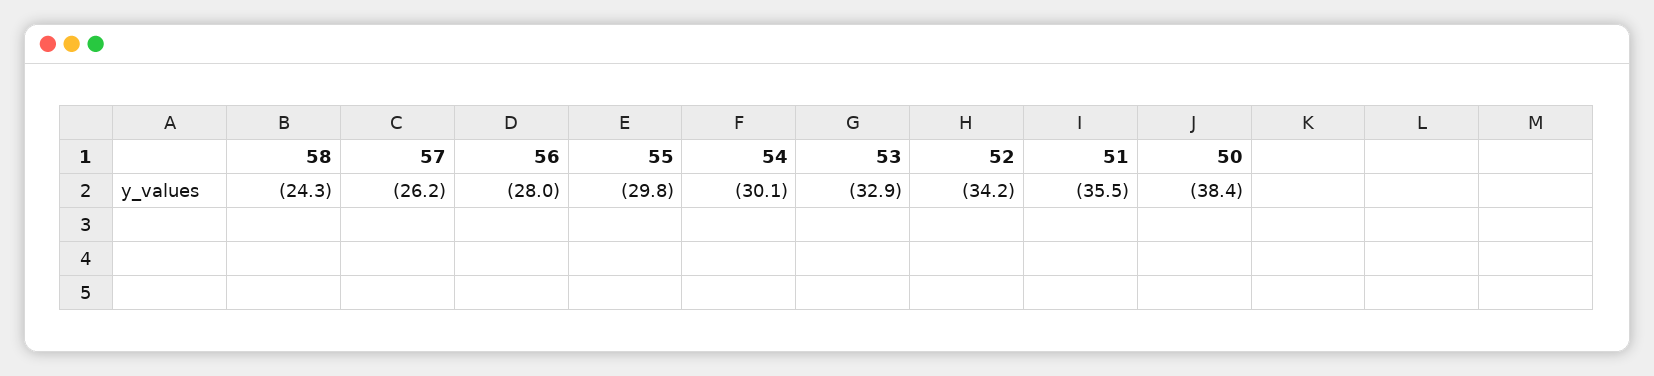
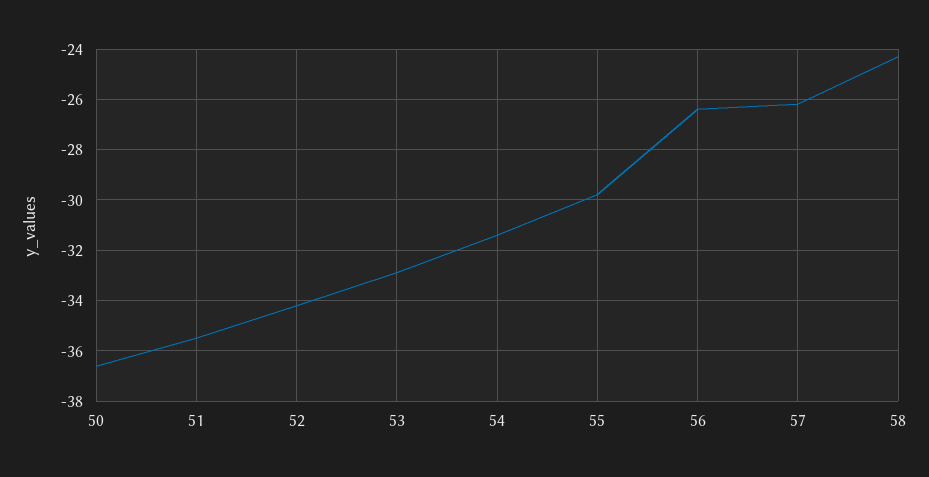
  {
    "58": -24.3,
    "57": -26.2,
-   "56": -28,
+   "56": -26.5,
    "55": -29.8,
-   "54": -30.1,
+   "54": -31.5,
    "53": -32.9,
    "52": -34.2,
    "51": -35.5,
-   "50": -38.4
+   "50": -36.5
  }

